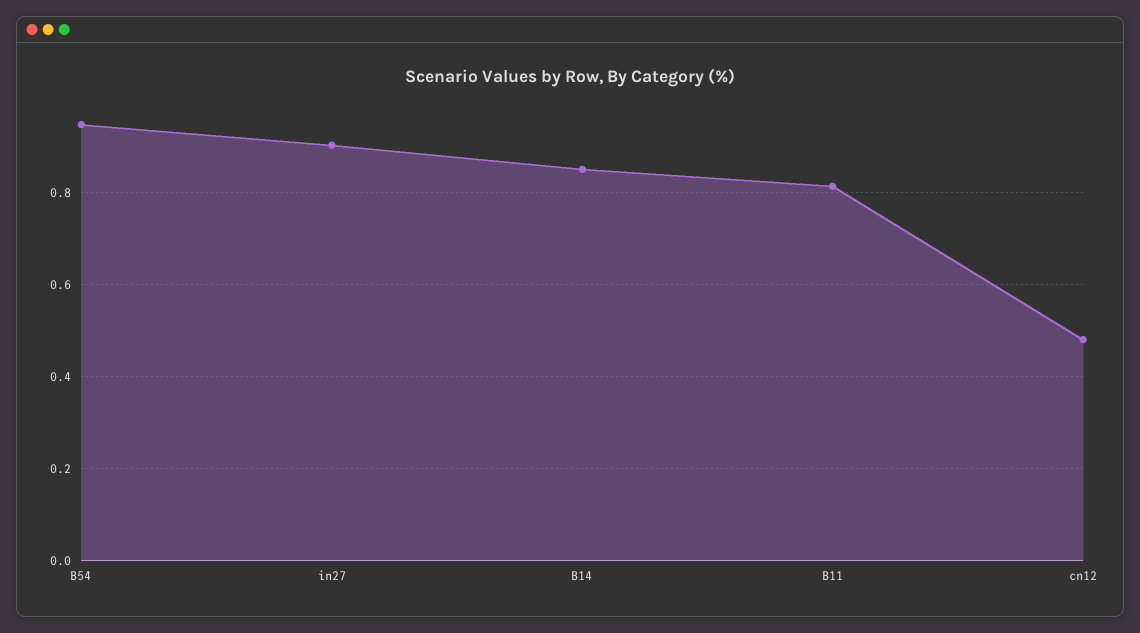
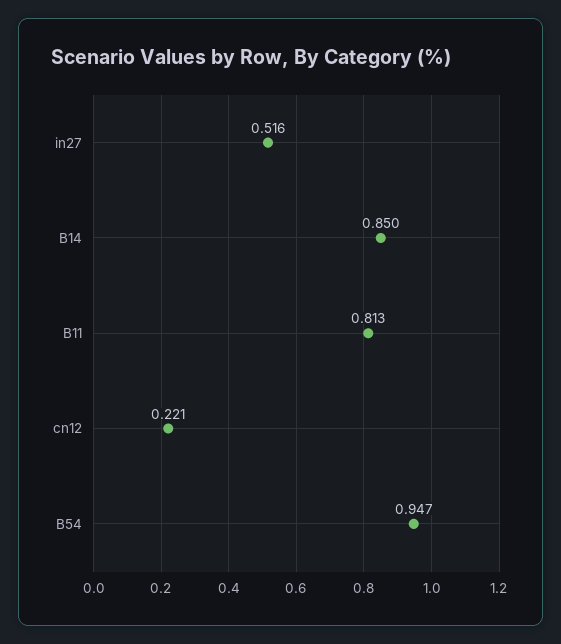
  {
    "B54": 0.947,
-   "in27": 0.9,
+   "in27": 0.516,
    "B14": 0.85,
    "B11": 0.813,
-   "cn12": 0.48
+   "cn12": 0.221
  }

